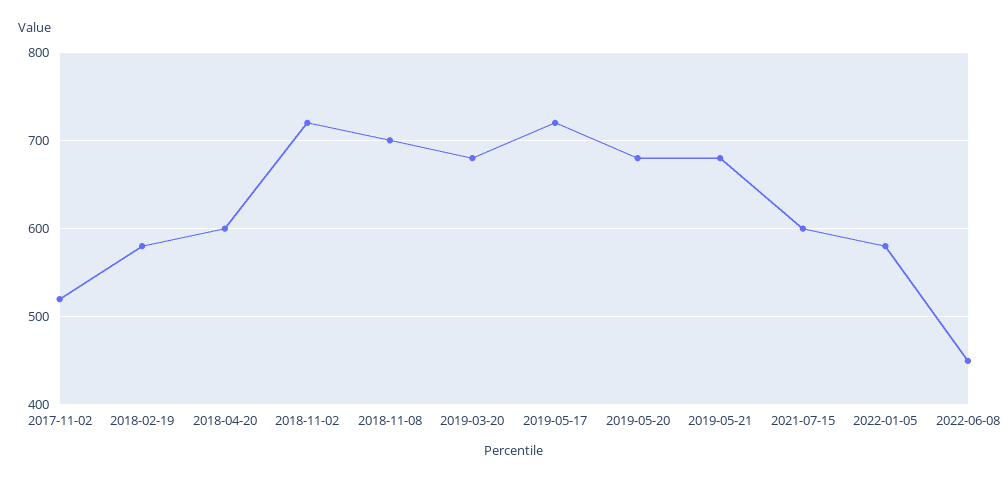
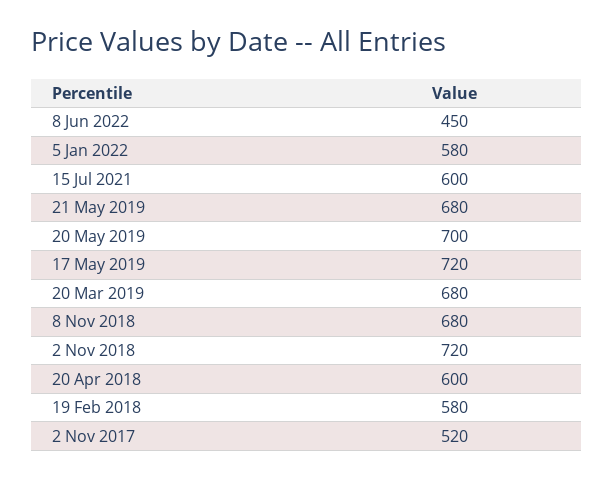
  {
    "2017-11-02": 520,
    "2018-02-19": 580,
    "2018-04-20": 600,
    "2018-11-02": 720,
-   "2018-11-08": 700,
+   "2018-11-08": 680,
    "2019-03-20": 680,
    "2019-05-17": 720,
-   "2019-05-20": 680,
+   "2019-05-20": 700,
    "2019-05-21": 680,
    "2021-07-15": 600,
    "2022-01-05": 580,
    "2022-06-08": 450
  }

